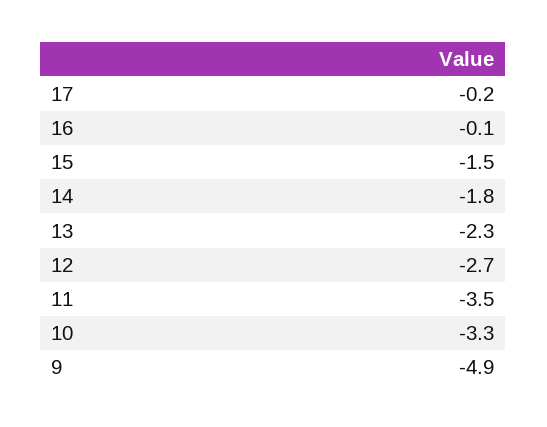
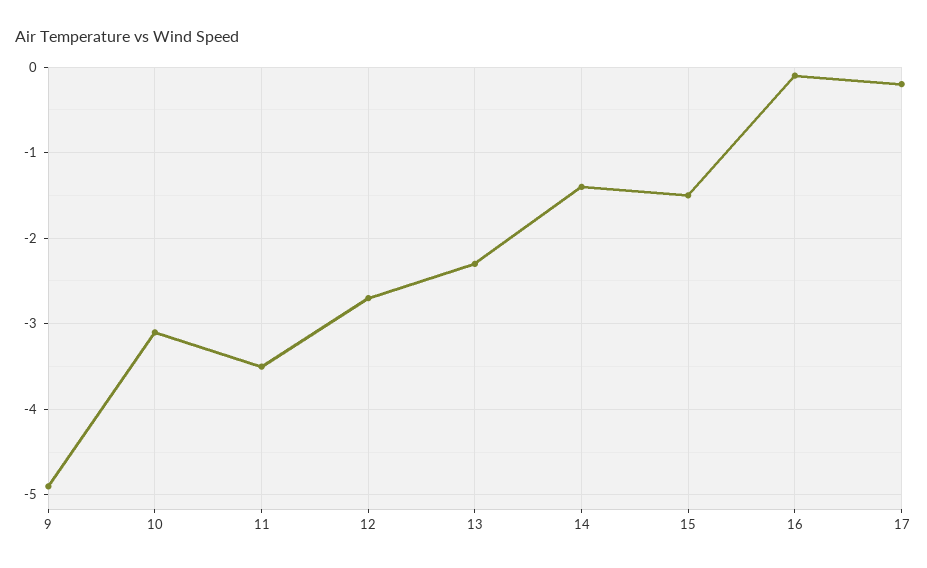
  {
    "17": -0.2,
    "16": -0.1,
    "15": -1.5,
-   "14": -1.8,
+   "14": -1.4,
    "13": -2.3,
    "12": -2.7,
    "11": -3.5,
-   "10": -3.3,
+   "10": -3.1,
    "9": -4.9
  }

